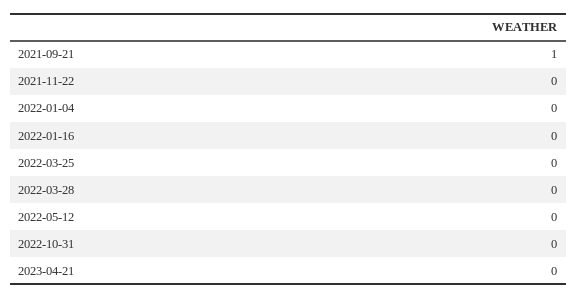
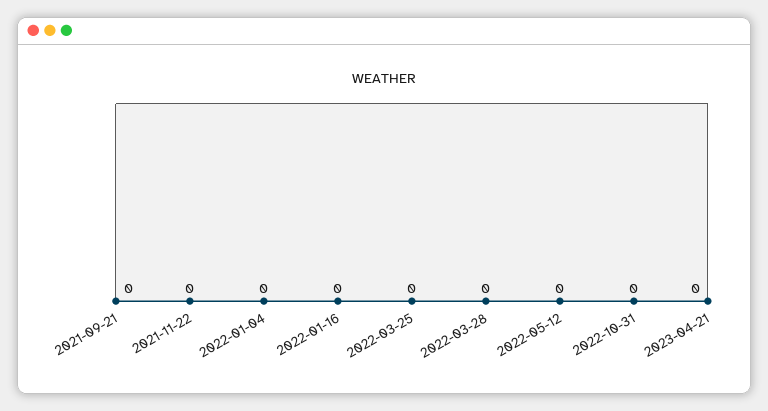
  {
-   "2021-09-21": 1,
+   "2021-09-21": 0,
    "2021-11-22": 0,
    "2022-01-04": 0,
    "2022-01-16": 0,
    "2022-03-25": 0,
    "2022-03-28": 0,
    "2022-05-12": 0,
    "2022-10-31": 0,
    "2023-04-21": 0
  }

